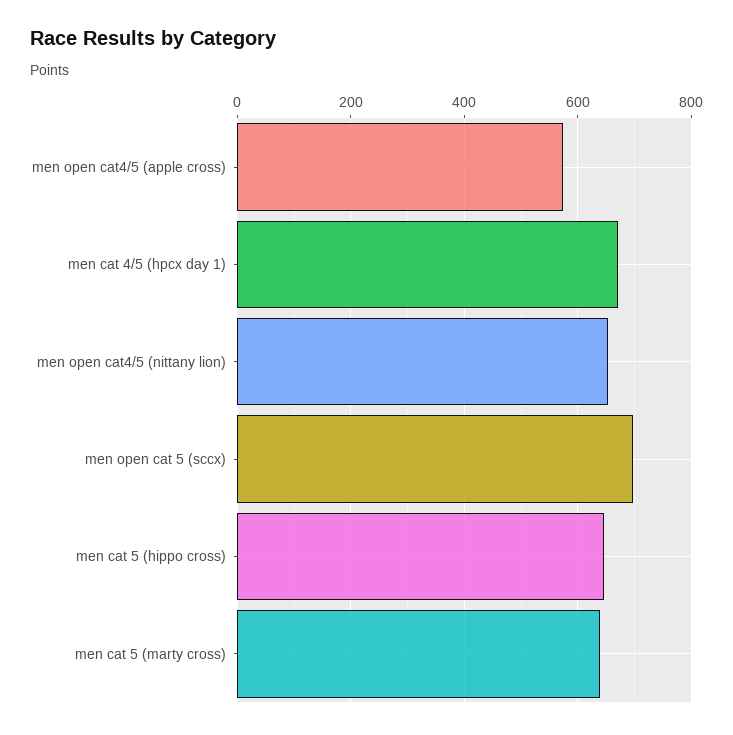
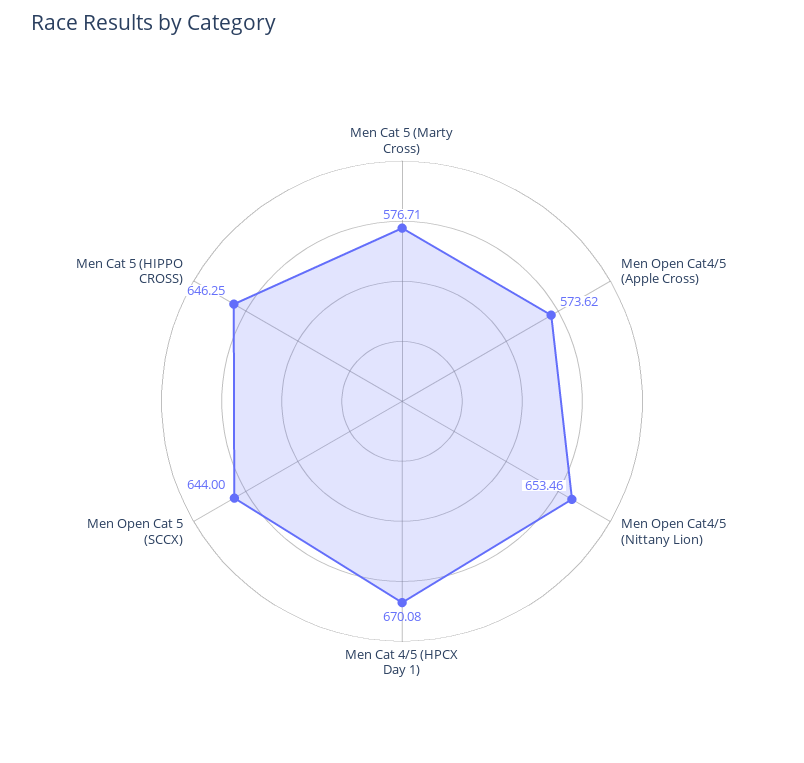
  {
    "men open cat4/5 (apple cross)": 573.62,
    "men cat 4/5 (hpcx day 1)": 670.08,
    "men open cat4/5 (nittany lion)": 653.46,
-   "men open cat 5 (sccx)": 700,
+   "men open cat 5 (sccx)": 644,
    "men cat 5 (hippo cross)": 646.25,
-   "men cat 5 (marty cross)": 640
+   "men cat 5 (marty cross)": 576.71
  }

